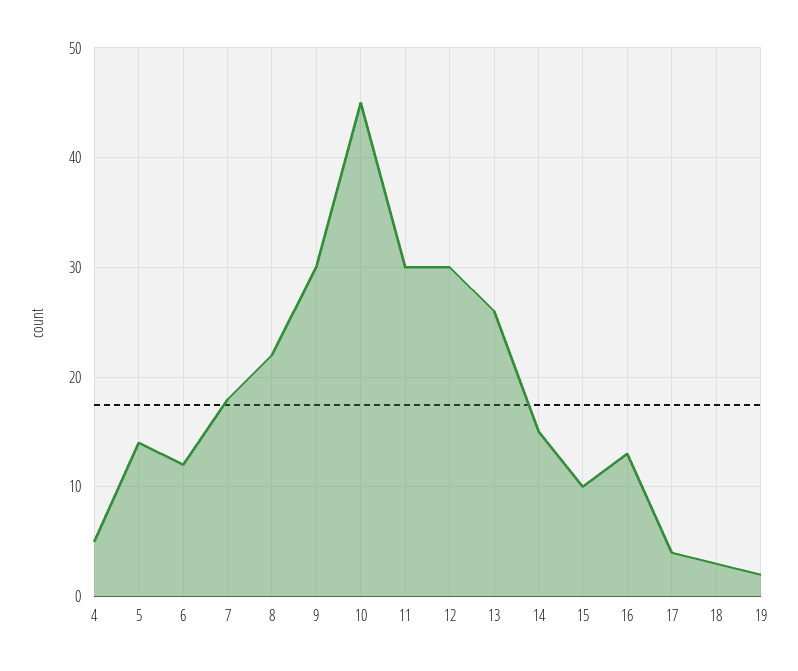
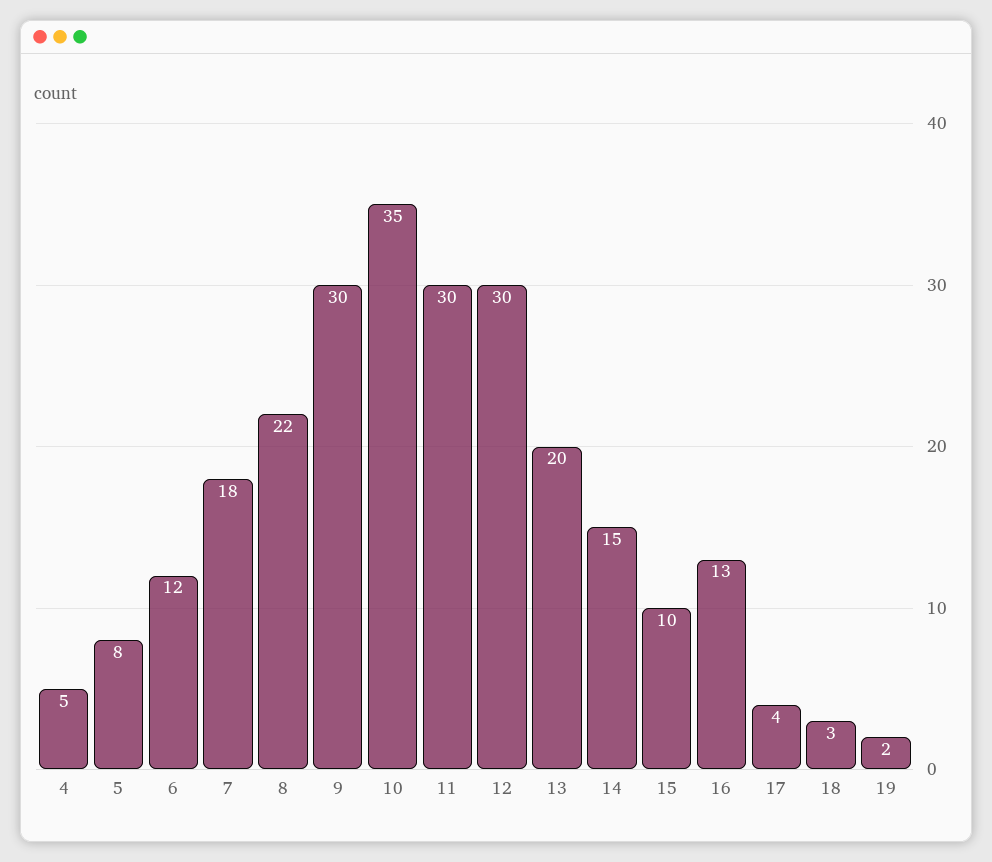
  {
    "4": 5,
-   "5": 14,
+   "5": 8,
    "6": 12,
    "7": 18,
    "8": 22,
    "9": 30,
-   "10": 45,
+   "10": 35,
    "11": 30,
    "12": 30,
-   "13": 26,
+   "13": 20,
    "14": 15,
    "15": 10,
    "16": 13,
    "17": 4,
    "18": 3,
    "19": 2
  }

